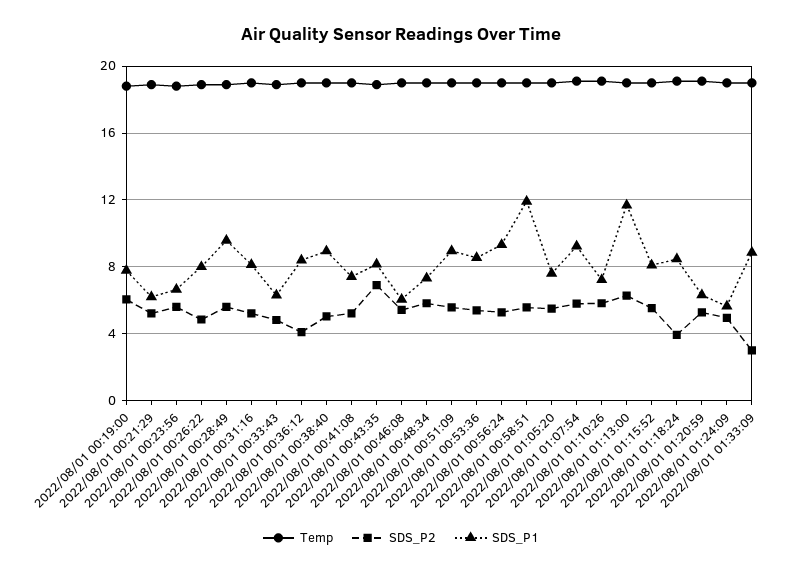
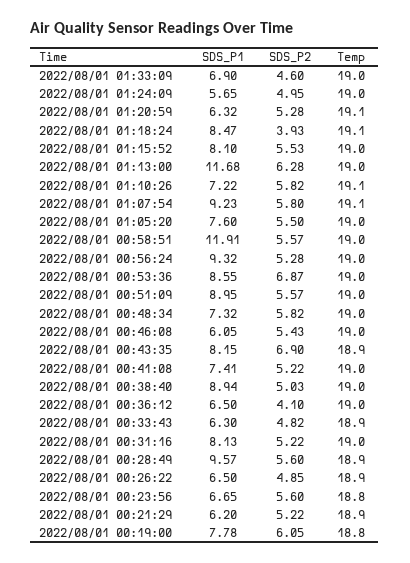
  {
    "Temp": {
      "2022/08/01 00:19:00": 18.8,
      "2022/08/01 00:21:29": 18.9,
      "2022/08/01 00:23:56": 18.8,
      "2022/08/01 00:26:22": 18.9,
      "2022/08/01 00:28:49": 18.9,
      "2022/08/01 00:31:16": 19,
      "2022/08/01 00:33:43": 18.9,
      "2022/08/01 00:36:12": 19,
      "2022/08/01 00:38:40": 19,
      "2022/08/01 00:41:08": 19,
      "2022/08/01 00:43:35": 18.9,
      "2022/08/01 00:46:08": 19,
      "2022/08/01 00:48:34": 19,
      "2022/08/01 00:51:09": 19,
      "2022/08/01 00:53:36": 19,
      "2022/08/01 00:56:24": 19,
      "2022/08/01 00:58:51": 19,
      "2022/08/01 01:05:20": 19,
      "2022/08/01 01:07:54": 19.1,
      "2022/08/01 01:10:26": 19.1,
      "2022/08/01 01:13:00": 19,
      "2022/08/01 01:15:52": 19,
      "2022/08/01 01:18:24": 19.1,
      "2022/08/01 01:20:59": 19.1,
      "2022/08/01 01:24:09": 19,
      "2022/08/01 01:33:09": 19
    },
    "SDS_P2": {
      "2022/08/01 00:19:00": 6.05,
      "2022/08/01 00:21:29": 5.22,
      "2022/08/01 00:23:56": 5.6,
      "2022/08/01 00:26:22": 4.85,
      "2022/08/01 00:28:49": 5.6,
      "2022/08/01 00:31:16": 5.22,
      "2022/08/01 00:33:43": 4.82,
      "2022/08/01 00:36:12": 4.1,
      "2022/08/01 00:38:40": 5.03,
      "2022/08/01 00:41:08": 5.22,
      "2022/08/01 00:43:35": 6.9,
      "2022/08/01 00:46:08": 5.43,
      "2022/08/01 00:48:34": 5.82,
      "2022/08/01 00:51:09": 5.57,
-     "2022/08/01 00:53:36": 5.5,
+     "2022/08/01 00:53:36": 6.87,
      "2022/08/01 00:56:24": 5.28,
      "2022/08/01 00:58:51": 5.57,
      "2022/08/01 01:05:20": 5.5,
      "2022/08/01 01:07:54": 5.8,
      "2022/08/01 01:10:26": 5.82,
      "2022/08/01 01:13:00": 6.28,
      "2022/08/01 01:15:52": 5.53,
      "2022/08/01 01:18:24": 3.93,
      "2022/08/01 01:20:59": 5.28,
      "2022/08/01 01:24:09": 4.95,
-     "2022/08/01 01:33:09": 3
+     "2022/08/01 01:33:09": 4.6
    },
    "SDS_P1": {
      "2022/08/01 00:19:00": 7.78,
      "2022/08/01 00:21:29": 6.2,
      "2022/08/01 00:23:56": 6.65,
-     "2022/08/01 00:26:22": 8,
+     "2022/08/01 00:26:22": 6.5,
      "2022/08/01 00:28:49": 9.57,
      "2022/08/01 00:31:16": 8.13,
      "2022/08/01 00:33:43": 6.3,
-     "2022/08/01 00:36:12": 8.5,
+     "2022/08/01 00:36:12": 6.5,
      "2022/08/01 00:38:40": 8.94,
      "2022/08/01 00:41:08": 7.41,
      "2022/08/01 00:43:35": 8.15,
      "2022/08/01 00:46:08": 6.05,
      "2022/08/01 00:48:34": 7.32,
      "2022/08/01 00:51:09": 8.95,
      "2022/08/01 00:53:36": 8.55,
      "2022/08/01 00:56:24": 9.32,
      "2022/08/01 00:58:51": 11.91,
      "2022/08/01 01:05:20": 7.6,
      "2022/08/01 01:07:54": 9.23,
      "2022/08/01 01:10:26": 7.22,
      "2022/08/01 01:13:00": 11.68,
      "2022/08/01 01:15:52": 8.1,
      "2022/08/01 01:18:24": 8.47,
      "2022/08/01 01:20:59": 6.32,
      "2022/08/01 01:24:09": 5.65,
-     "2022/08/01 01:33:09": 9
+     "2022/08/01 01:33:09": 6.9
    }
  }

